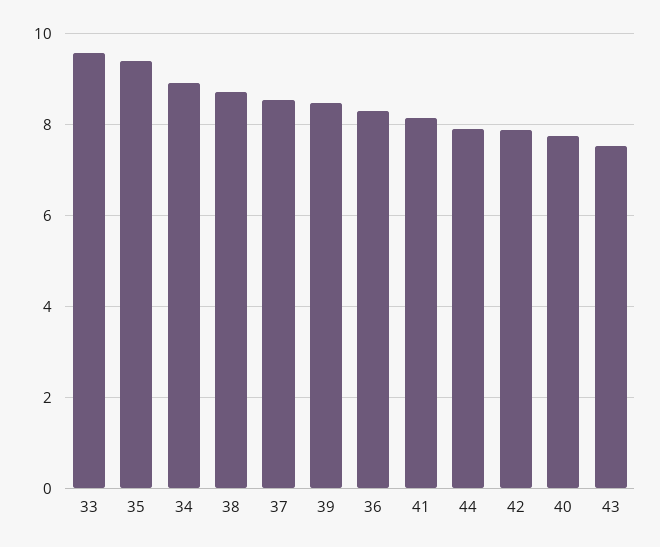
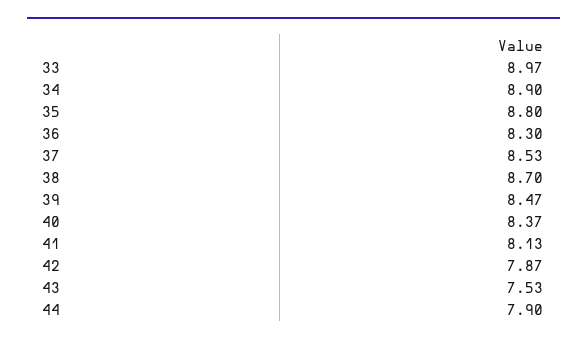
  {
-   "33": 9.6,
+   "33": 8.97,
-   "35": 9.4,
+   "35": 8.8,
    "34": 8.9,
    "38": 8.7,
    "37": 8.53,
    "39": 8.47,
    "36": 8.3,
    "41": 8.13,
    "44": 7.9,
    "42": 7.87,
-   "40": 7.8,
+   "40": 8.37,
    "43": 7.53
  }

